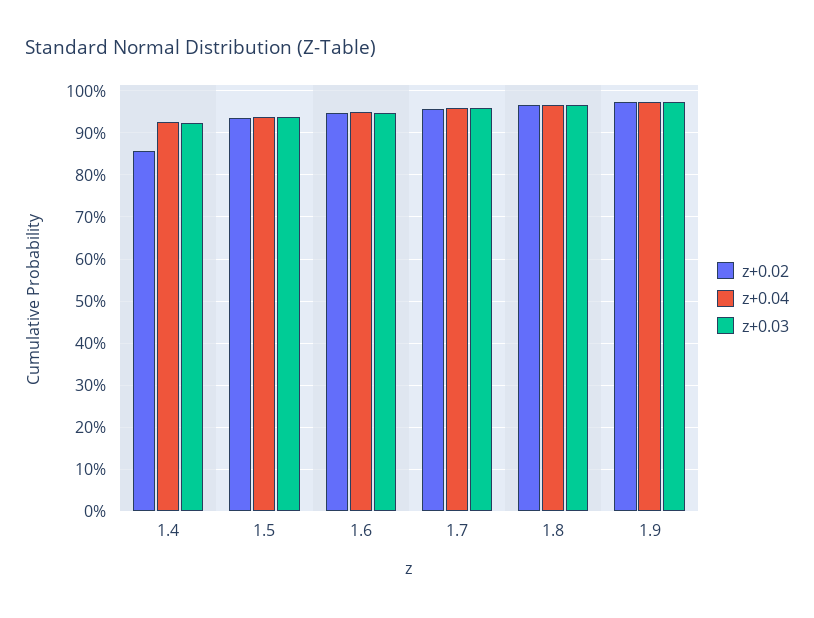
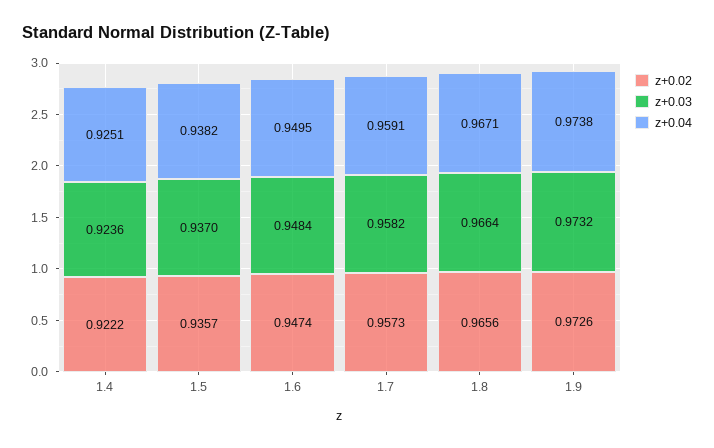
  {
    "z+0.02": {
-     "1.4": 0.86,
+     "1.4": 0.9222,
      "1.5": 0.9357,
      "1.6": 0.9474,
      "1.7": 0.9573,
      "1.8": 0.9656,
      "1.9": 0.9726
    },
    "z+0.04": {
      "1.4": 0.9251,
      "1.5": 0.9382,
      "1.6": 0.9495,
      "1.7": 0.9591,
      "1.8": 0.9671,
      "1.9": 0.9738
    },
    "z+0.03": {
      "1.4": 0.9236,
      "1.5": 0.937,
      "1.6": 0.9484,
      "1.7": 0.9582,
      "1.8": 0.9664,
      "1.9": 0.9732
    }
  }

